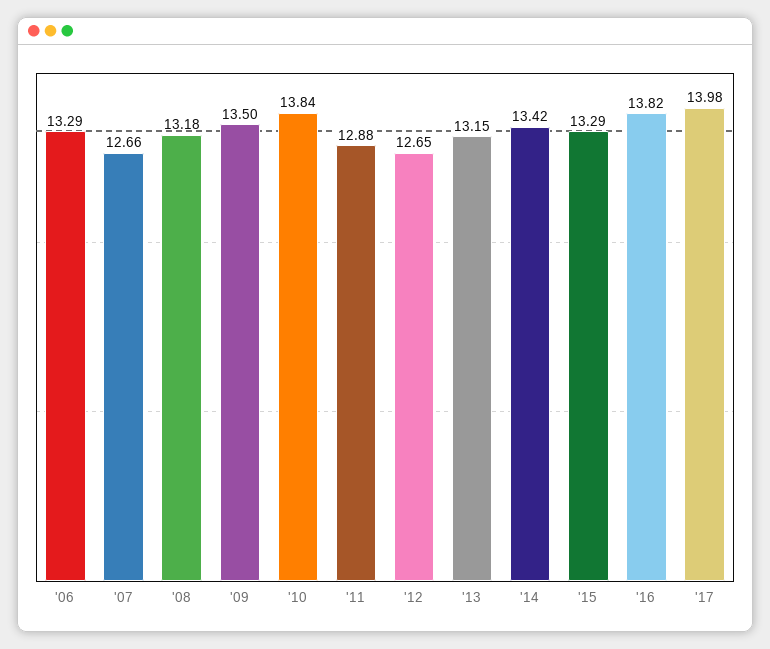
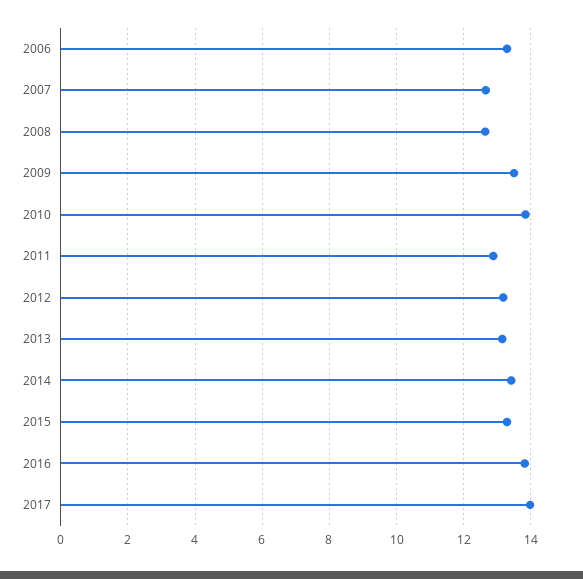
  {
    "'06": 13.29,
    "'07": 12.66,
-   "'08": 13.18,
+   "'08": 12.6,
    "'09": 13.5,
    "'10": 13.84,
    "'11": 12.88,
-   "'12": 12.65,
+   "'12": 13.2,
    "'13": 13.15,
    "'14": 13.42,
    "'15": 13.29,
    "'16": 13.82,
    "'17": 13.98
  }

